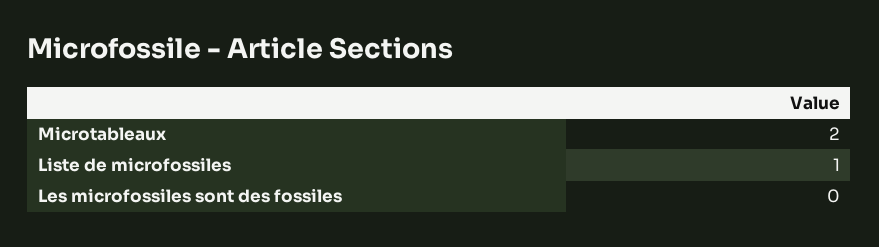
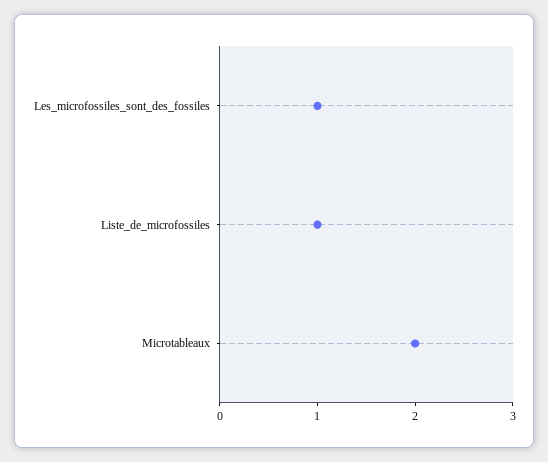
  {
    "Microtableaux": 2,
    "Liste de microfossiles": 1,
-   "Les microfossiles sont des fossiles": 0
+   "Les microfossiles sont des fossiles": 1
  }

